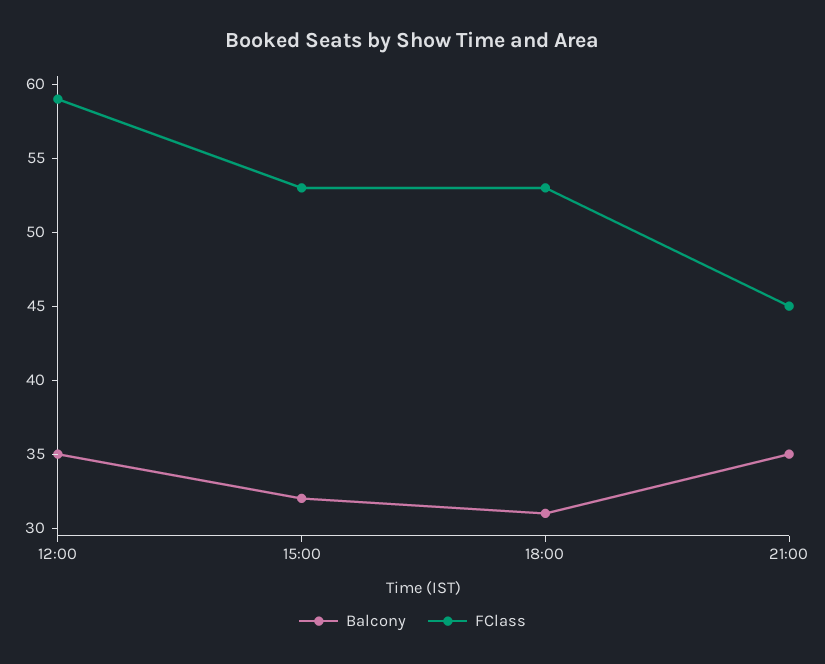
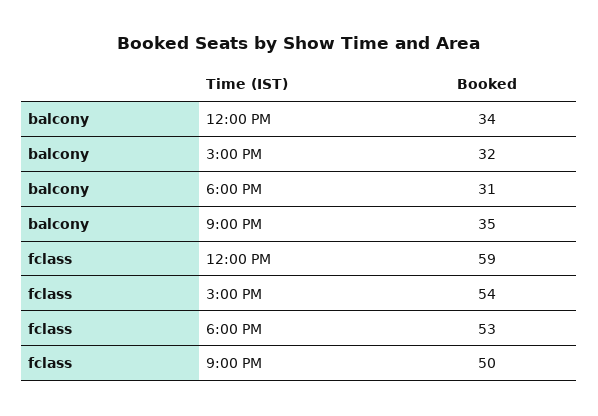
  {
    "Balcony": {
-     "12:00": 35,
+     "12:00": 34,
      "15:00": 32,
      "18:00": 31,
      "21:00": 35
    },
    "FClass": {
      "12:00": 59,
-     "15:00": 53,
+     "15:00": 54,
      "18:00": 53,
-     "21:00": 45
+     "21:00": 50
    }
  }

